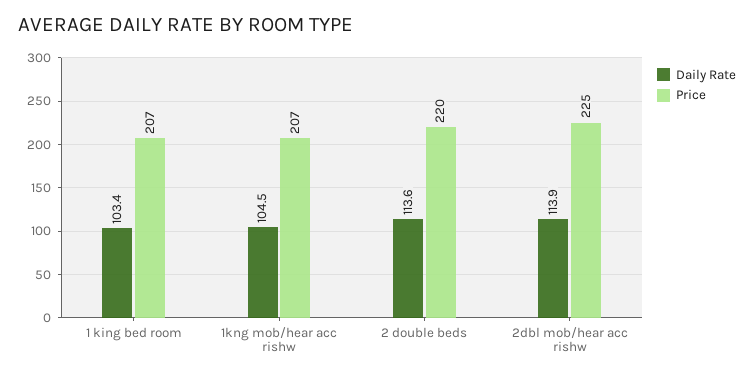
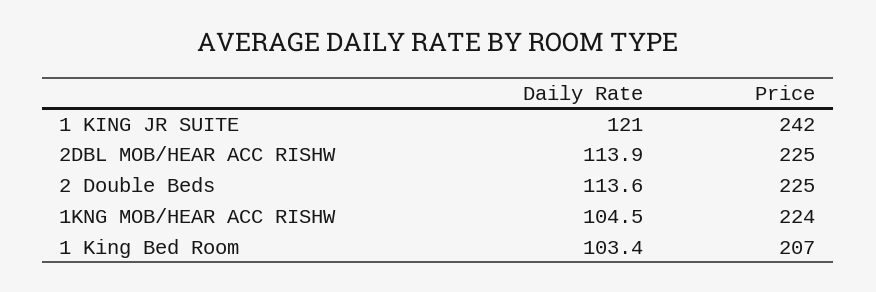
  {
    "Daily Rate": {
      "1 king bed room": 103.4,
      "1kng mob/hear acc rishw": 104.5,
      "2 double beds": 113.6,
-     "2dbl mob/hear acc rishw": 113.9
+     "2dbl mob/hear acc rishw": 113.9,
+     "1 KING JR SUITE": 121
    },
    "Price": {
      "1 king bed room": 207,
-     "1kng mob/hear acc rishw": 207,
+     "1kng mob/hear acc rishw": 224,
-     "2 double beds": 220,
+     "2 double beds": 225,
-     "2dbl mob/hear acc rishw": 225
+     "2dbl mob/hear acc rishw": 225,
+     "1 KING JR SUITE": 242
    }
  }

